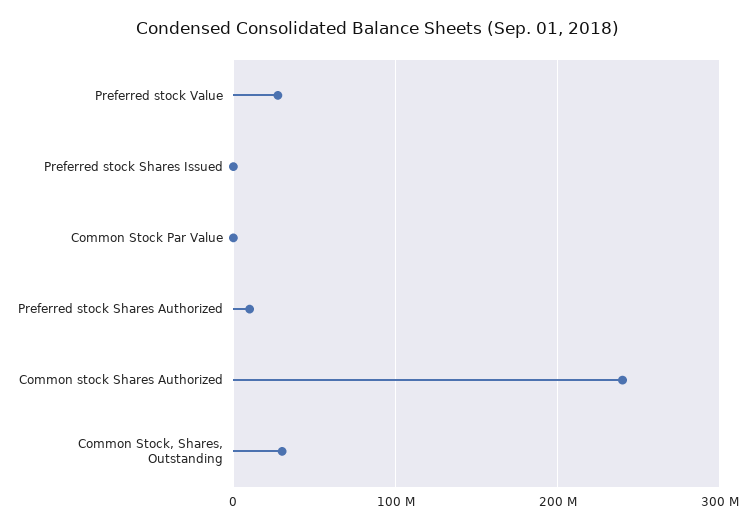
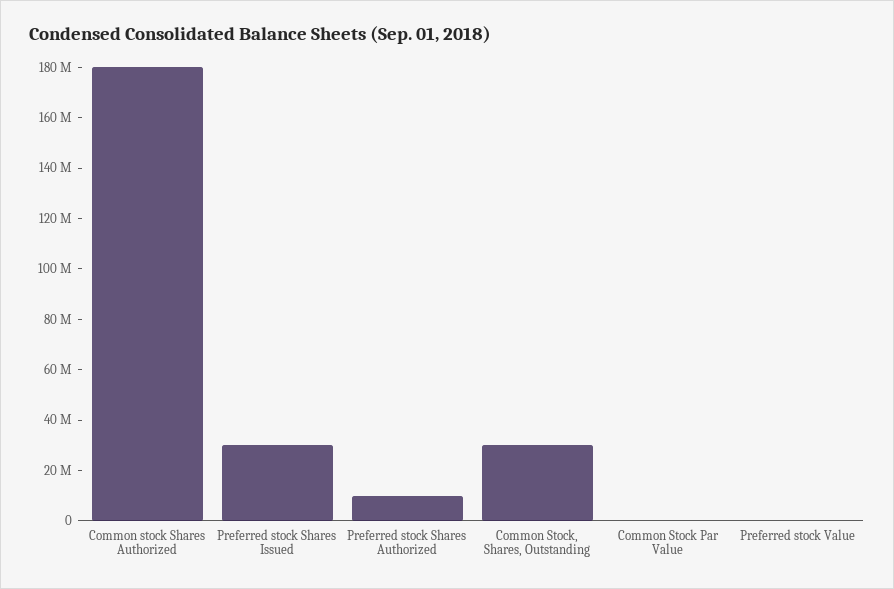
  {
-   "Preferred stock Value": 30000000,
+   "Preferred stock Value": 0,
-   "Preferred stock Shares Issued": 0,
+   "Preferred stock Shares Issued": 30000000,
    "Common Stock Par Value": 0,
    "Preferred stock Shares Authorized": 10000000,
-   "Common stock Shares Authorized": 240000000,
+   "Common stock Shares Authorized": 180000000,
    "Common Stock, Shares, Outstanding": 30000000
  }

